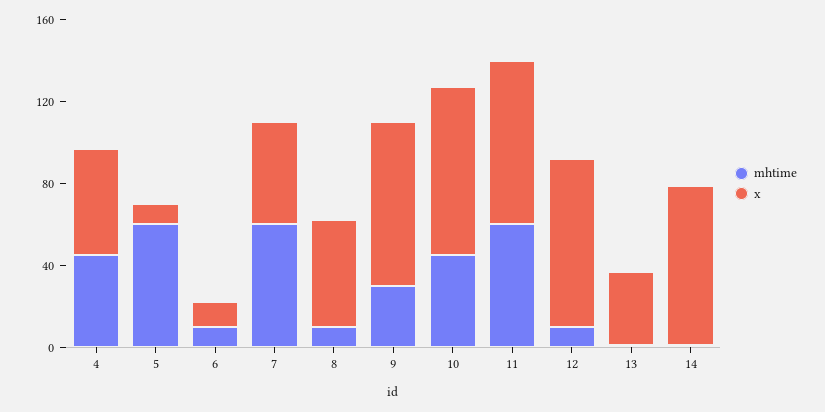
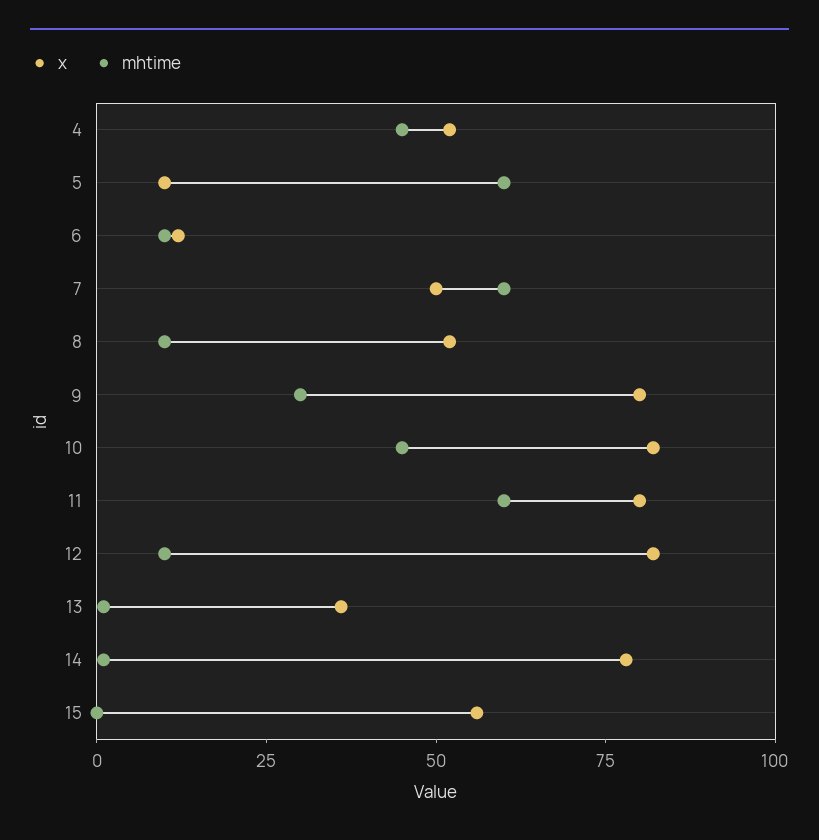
  {
    "mhtime": {
      "4": 45,
      "5": 60,
      "6": 10,
      "7": 60,
      "8": 10,
      "9": 30,
      "10": 45,
      "11": 60,
      "12": 10,
      "13": 0,
-     "14": 0
+     "14": 0,
+     "15": 0
    },
    "x": {
      "4": 50,
      "5": 10,
      "6": 10,
      "7": 50,
      "8": 50,
      "9": 80,
      "10": 80,
      "11": 80,
      "12": 80,
      "13": 35,
-     "14": 80
+     "14": 80,
+     "15": 55
    }
  }

